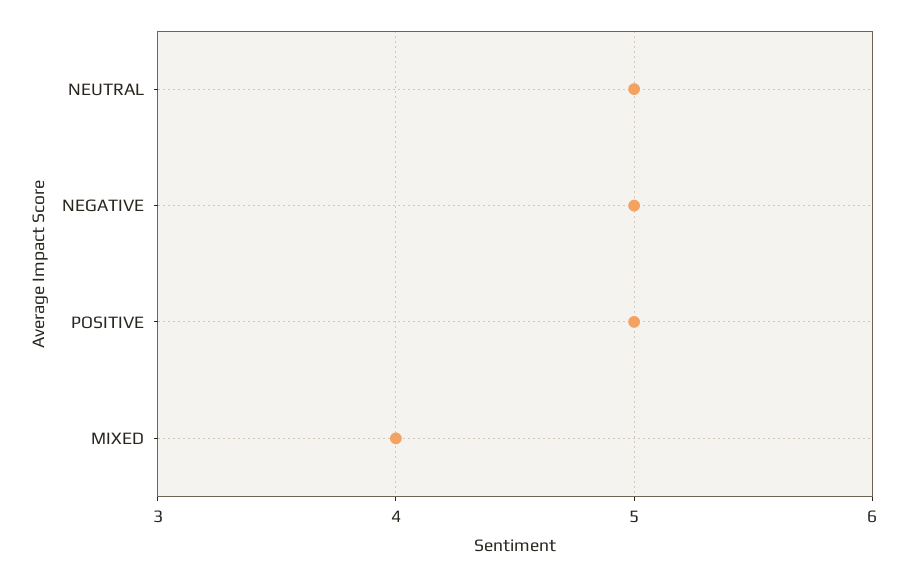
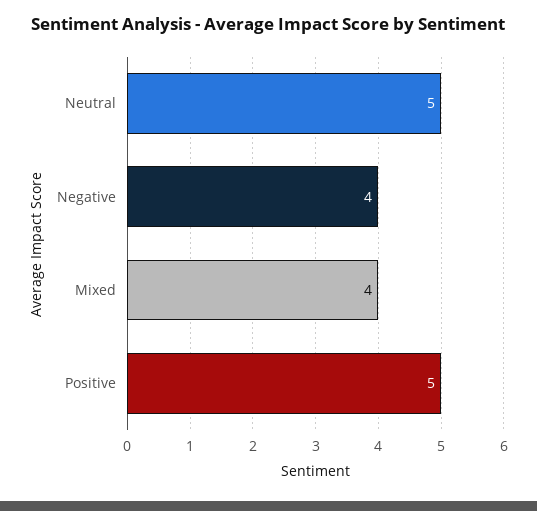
  {
    "NEUTRAL": 5,
-   "NEGATIVE": 5,
+   "NEGATIVE": 4,
    "POSITIVE": 5,
    "MIXED": 4
  }

